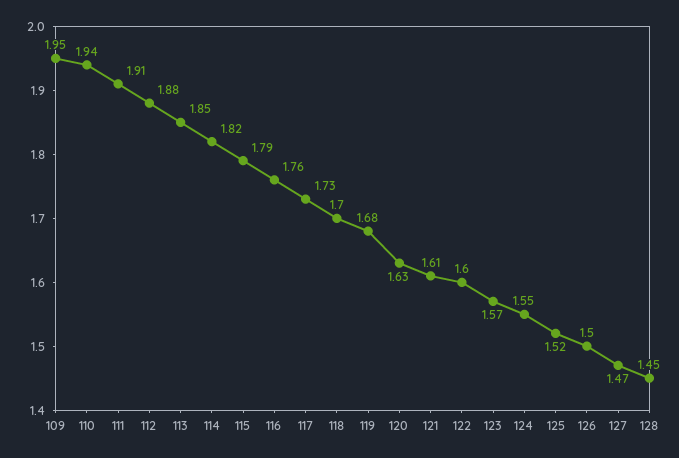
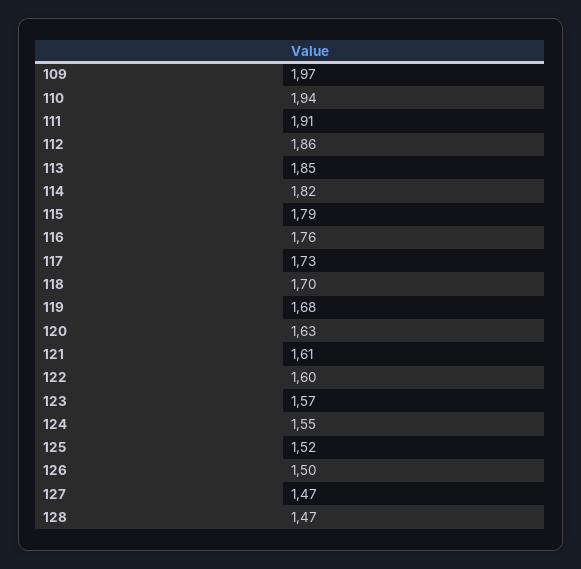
  {
-   "109": 1.95,
+   "109": 1.97,
    "110": 1.94,
    "111": 1.91,
-   "112": 1.88,
+   "112": 1.86,
    "113": 1.85,
    "114": 1.82,
    "115": 1.79,
    "116": 1.76,
    "117": 1.73,
    "118": 1.7,
    "119": 1.68,
    "120": 1.63,
    "121": 1.61,
    "122": 1.6,
    "123": 1.57,
    "124": 1.55,
    "125": 1.52,
    "126": 1.5,
    "127": 1.47,
-   "128": 1.45
+   "128": 1.47
  }

